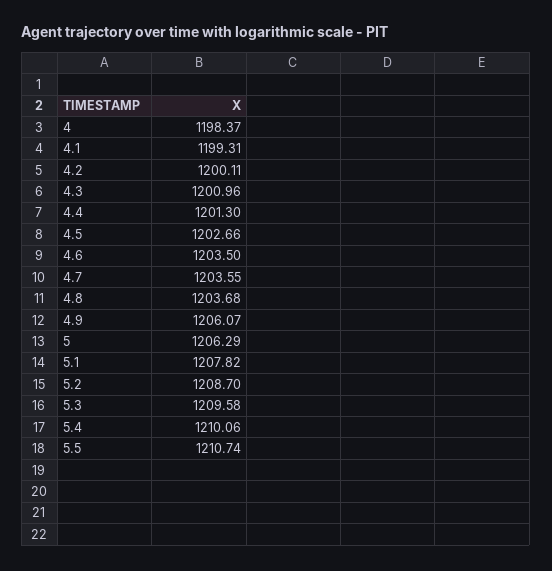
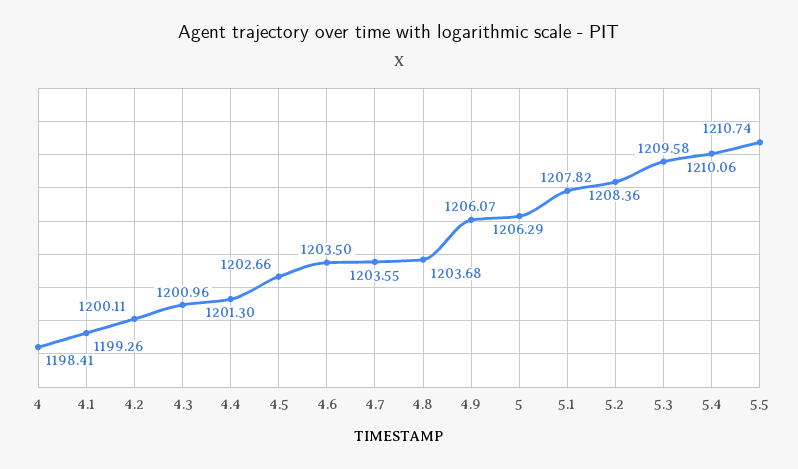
  {
-   "4": 1198.37,
+   "4": 1198.41,
-   "4.1": 1199.31,
+   "4.1": 1199.26,
    "4.2": 1200.11,
    "4.3": 1200.96,
    "4.4": 1201.3,
    "4.5": 1202.66,
    "4.6": 1203.5,
    "4.7": 1203.55,
    "4.8": 1203.68,
    "4.9": 1206.07,
    "5": 1206.29,
    "5.1": 1207.82,
-   "5.2": 1208.7,
+   "5.2": 1208.36,
    "5.3": 1209.58,
    "5.4": 1210.06,
    "5.5": 1210.74
  }

